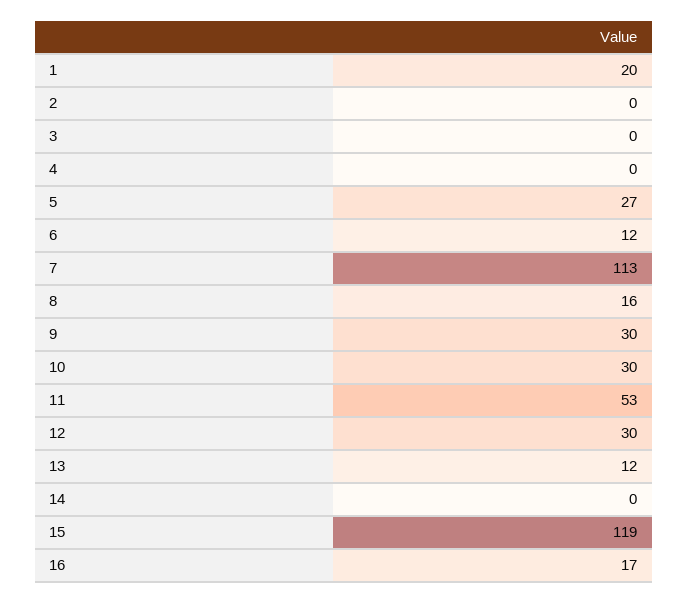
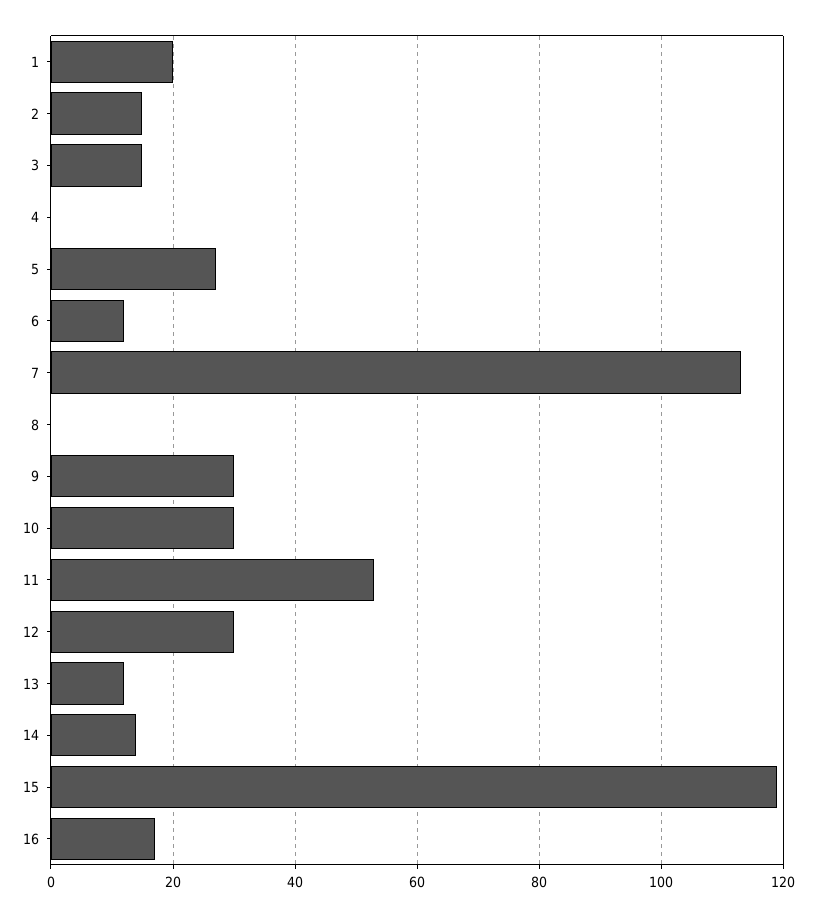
  {
    "1": 20,
-   "2": 0,
+   "2": 15,
-   "3": 0,
+   "3": 15,
    "4": 0,
    "5": 27,
    "6": 12,
    "7": 113,
-   "8": 16,
+   "8": 0,
    "9": 30,
    "10": 30,
    "11": 53,
    "12": 30,
    "13": 12,
-   "14": 0,
+   "14": 15,
    "15": 119,
    "16": 17
  }

